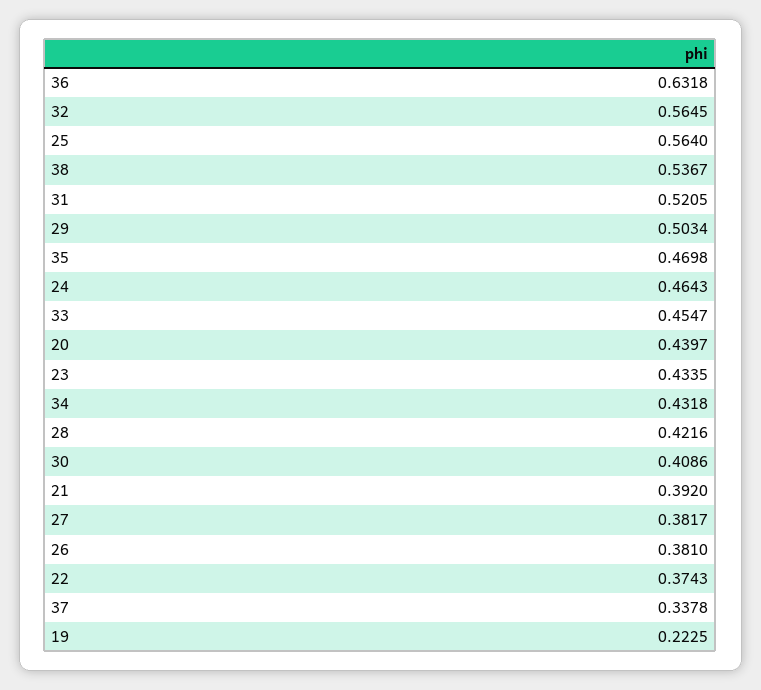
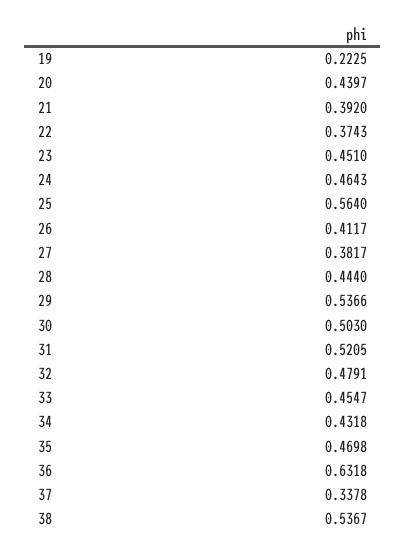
  {
    "36": 0.6318,
-   "32": 0.5645,
+   "32": 0.4791,
    "25": 0.564,
    "38": 0.5367,
    "31": 0.5205,
-   "29": 0.5034,
+   "29": 0.5366,
    "35": 0.4698,
    "24": 0.4643,
    "33": 0.4547,
    "20": 0.4397,
-   "23": 0.4335,
+   "23": 0.451,
    "34": 0.4318,
-   "28": 0.4216,
+   "28": 0.444,
-   "30": 0.4086,
+   "30": 0.503,
    "21": 0.392,
    "27": 0.3817,
-   "26": 0.381,
+   "26": 0.4117,
    "22": 0.3743,
    "37": 0.3378,
    "19": 0.2225
  }

